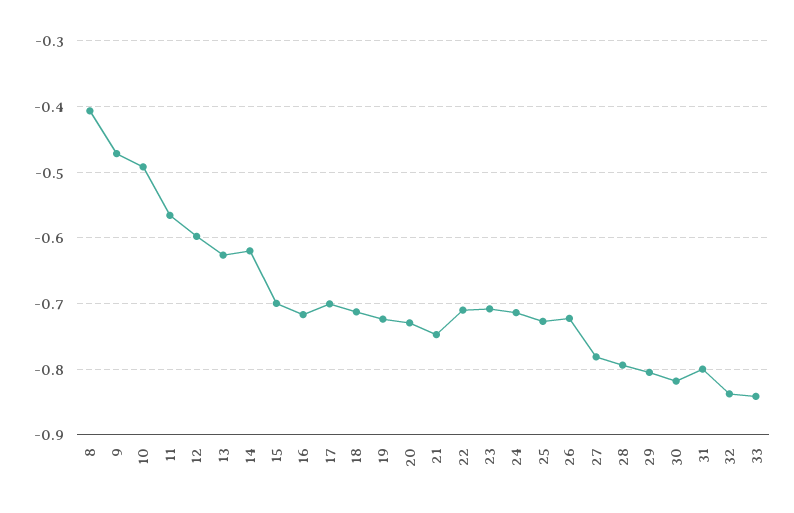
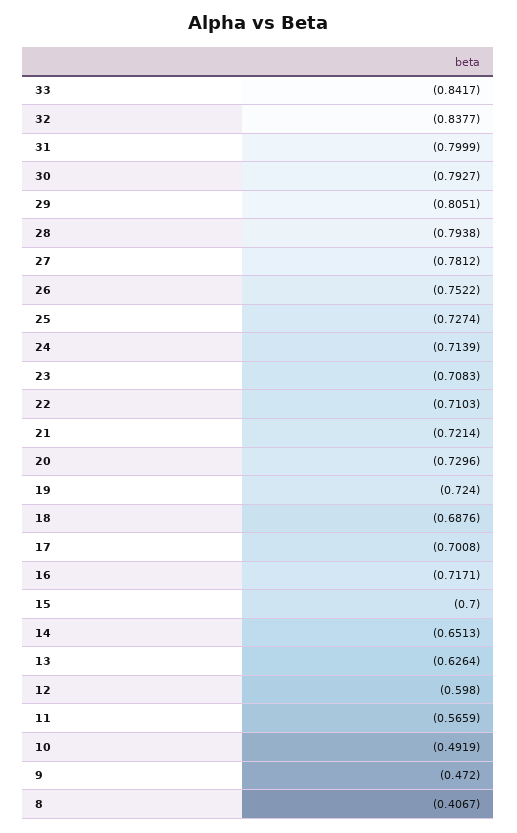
  {
    "8": -0.4067,
    "9": -0.472,
    "10": -0.4919,
    "11": -0.5659,
    "12": -0.598,
    "13": -0.6264,
-   "14": -0.62,
+   "14": -0.6513,
    "15": -0.7,
    "16": -0.7171,
    "17": -0.7008,
-   "18": -0.71,
+   "18": -0.6876,
    "19": -0.724,
    "20": -0.7296,
-   "21": -0.75,
+   "21": -0.7214,
    "22": -0.7103,
    "23": -0.7083,
    "24": -0.7139,
    "25": -0.7274,
-   "26": -0.72,
+   "26": -0.7522,
    "27": -0.7812,
    "28": -0.7938,
    "29": -0.8051,
-   "30": -0.82,
+   "30": -0.7927,
    "31": -0.7999,
    "32": -0.8377,
    "33": -0.8417
  }

